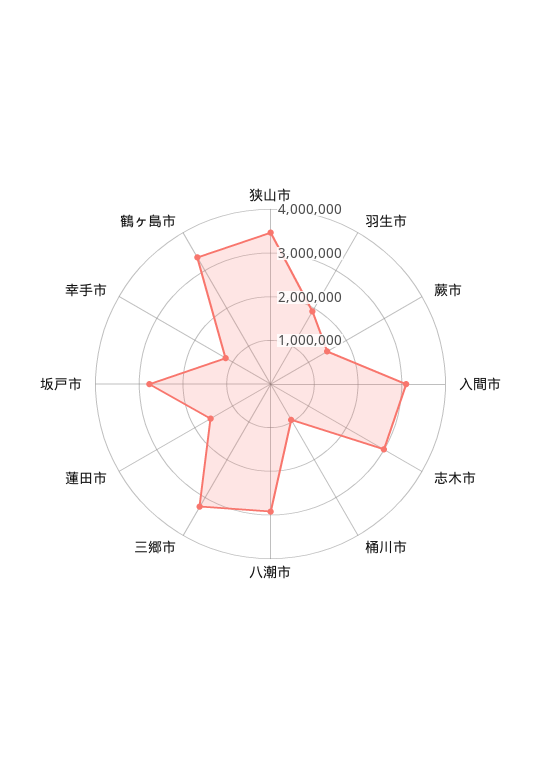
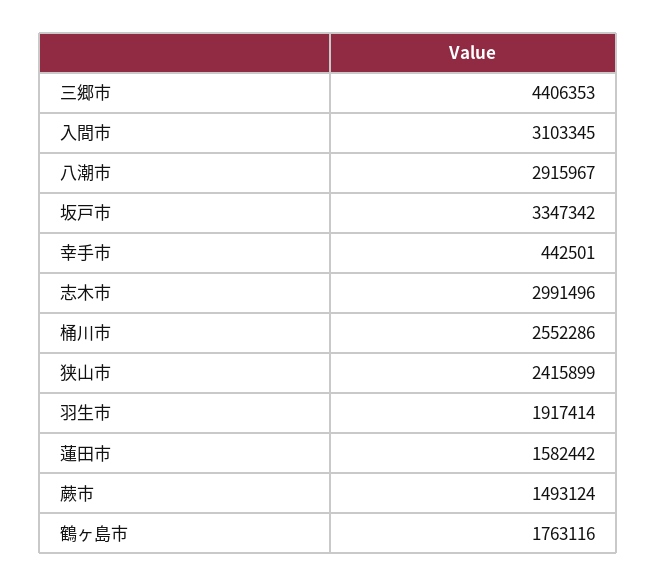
  {
-   "狭山市": 3400000,
+   "狭山市": 2415899,
    "羽生市": 1917414,
    "蕨市": 1493124,
    "入間市": 3103345,
    "志木市": 2991496,
-   "桶川市": 1000000,
+   "桶川市": 2552286,
    "八潮市": 2915967,
-   "三郷市": 3200000,
+   "三郷市": 4406353,
    "蓮田市": 1582442,
-   "坂戸市": 2800000,
+   "坂戸市": 3347342,
-   "幸手市": 1200000,
+   "幸手市": 442501,
-   "鶴ヶ島市": 3400000
+   "鶴ヶ島市": 1763116
  }

